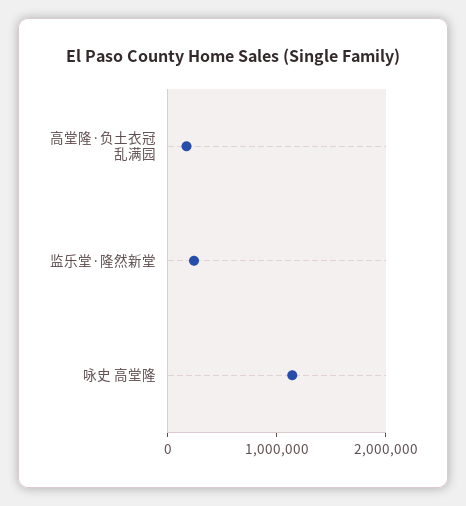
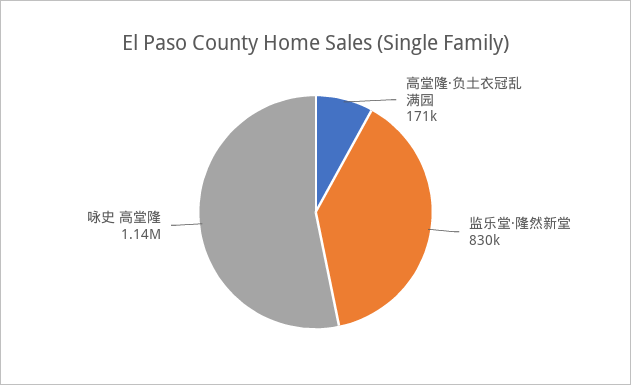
  {
    "高堂隆·负土衣冠乱满园": 171000,
-   "监乐堂·隆然新堂": 200000,
+   "监乐堂·隆然新堂": 830000,
    "咏史 高堂隆": 1140000
  }

